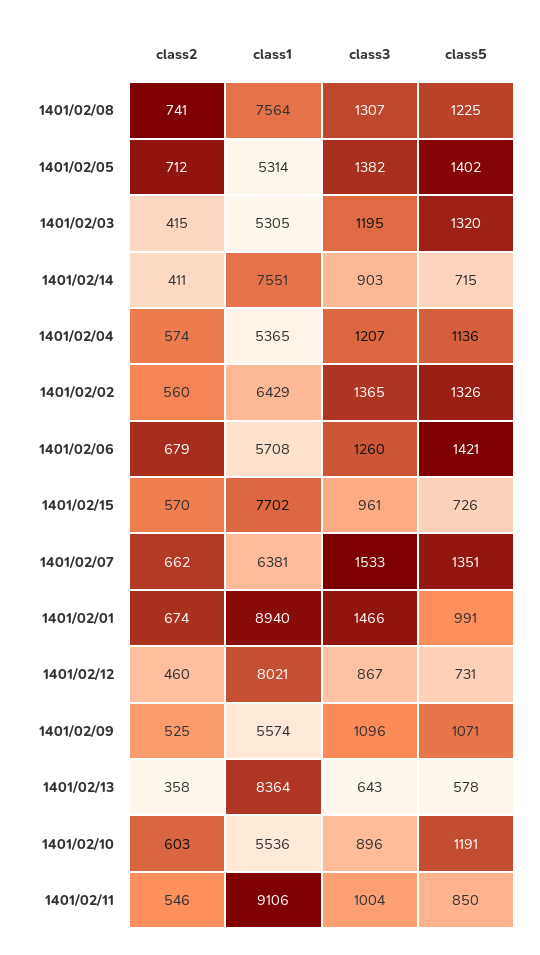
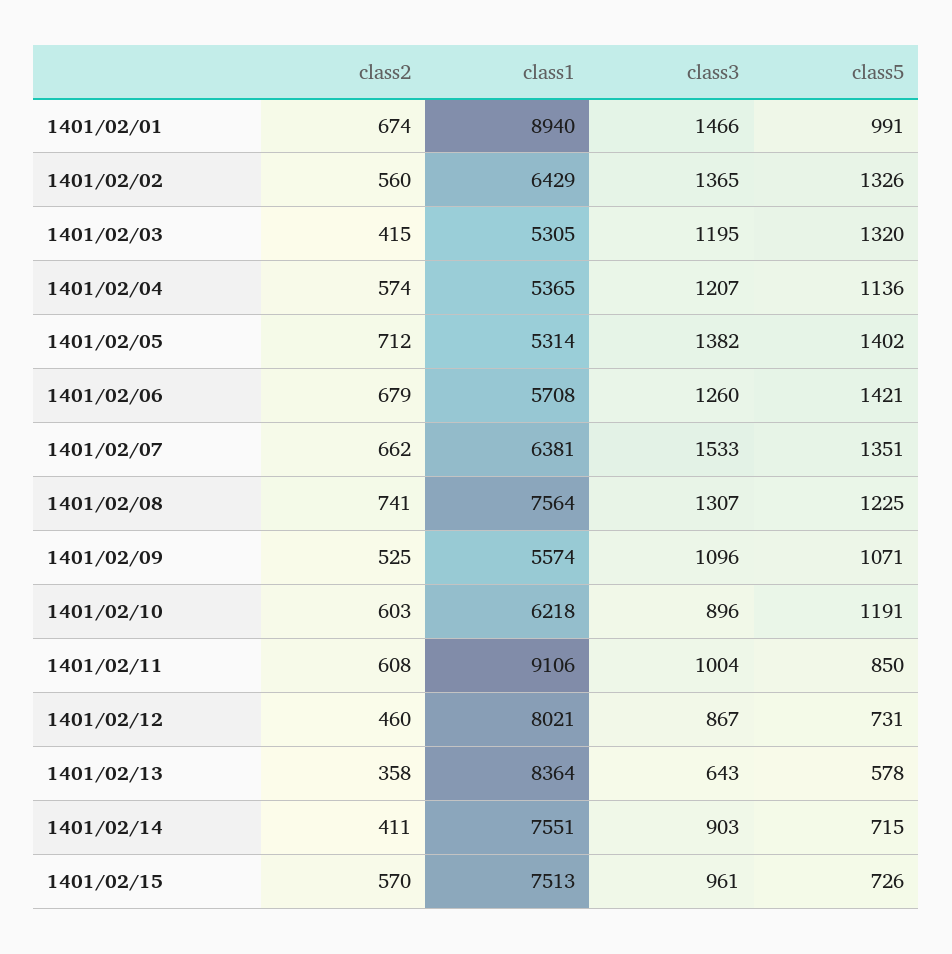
  {
    "class2": {
      "1401/02/08": 741,
      "1401/02/05": 712,
      "1401/02/03": 415,
      "1401/02/14": 411,
      "1401/02/04": 574,
      "1401/02/02": 560,
      "1401/02/06": 679,
      "1401/02/15": 570,
      "1401/02/07": 662,
      "1401/02/01": 674,
      "1401/02/12": 460,
      "1401/02/09": 525,
      "1401/02/13": 358,
      "1401/02/10": 603,
-     "1401/02/11": 546
+     "1401/02/11": 608
    },
    "class1": {
      "1401/02/08": 7564,
      "1401/02/05": 5314,
      "1401/02/03": 5305,
      "1401/02/14": 7551,
      "1401/02/04": 5365,
      "1401/02/02": 6429,
      "1401/02/06": 5708,
-     "1401/02/15": 7702,
+     "1401/02/15": 7513,
      "1401/02/07": 6381,
      "1401/02/01": 8940,
      "1401/02/12": 8021,
      "1401/02/09": 5574,
      "1401/02/13": 8364,
-     "1401/02/10": 5536,
+     "1401/02/10": 6218,
      "1401/02/11": 9106
    },
    "class3": {
      "1401/02/08": 1307,
      "1401/02/05": 1382,
      "1401/02/03": 1195,
      "1401/02/14": 903,
      "1401/02/04": 1207,
      "1401/02/02": 1365,
      "1401/02/06": 1260,
      "1401/02/15": 961,
      "1401/02/07": 1533,
      "1401/02/01": 1466,
      "1401/02/12": 867,
      "1401/02/09": 1096,
      "1401/02/13": 643,
      "1401/02/10": 896,
      "1401/02/11": 1004
    },
    "class5": {
      "1401/02/08": 1225,
      "1401/02/05": 1402,
      "1401/02/03": 1320,
      "1401/02/14": 715,
      "1401/02/04": 1136,
      "1401/02/02": 1326,
      "1401/02/06": 1421,
      "1401/02/15": 726,
      "1401/02/07": 1351,
      "1401/02/01": 991,
      "1401/02/12": 731,
      "1401/02/09": 1071,
      "1401/02/13": 578,
      "1401/02/10": 1191,
      "1401/02/11": 850
    }
  }

